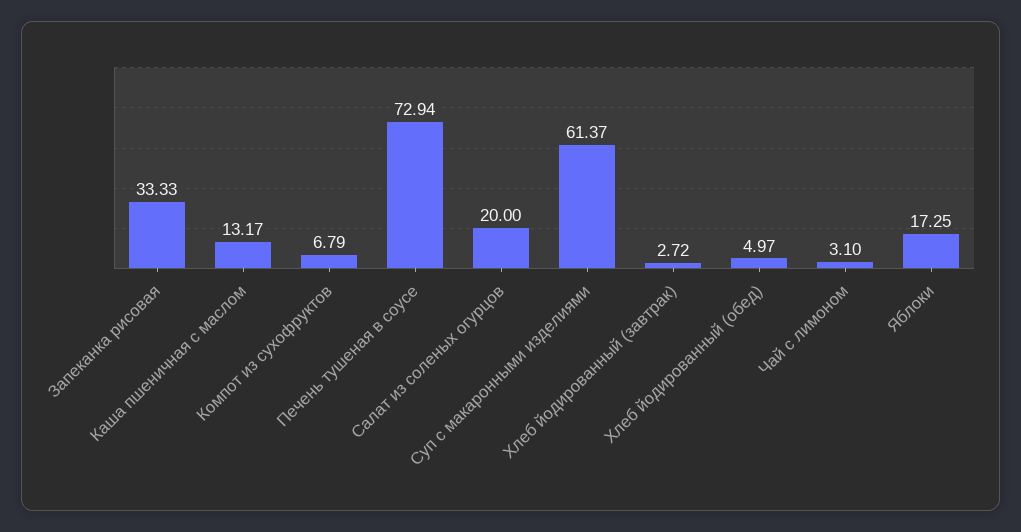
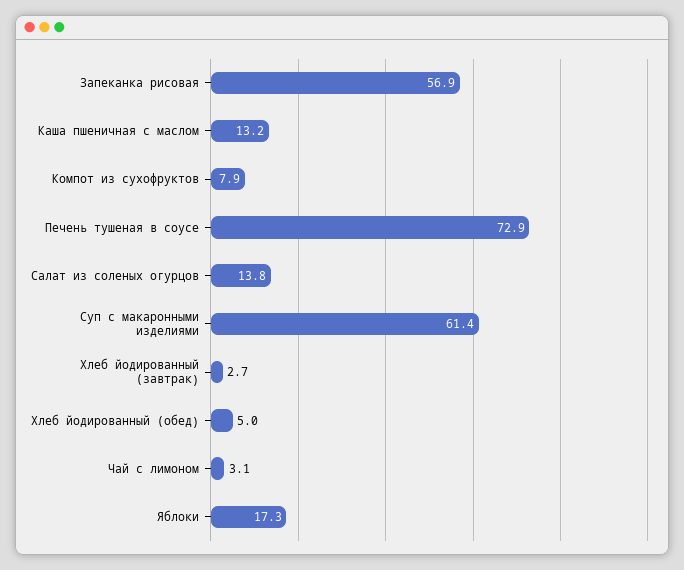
  {
-   "Запеканка рисовая": 33.33,
+   "Запеканка рисовая": 56.9,
    "Каша пшеничная с маслом": 13.17,
-   "Компот из сухофруктов": 6.79,
+   "Компот из сухофруктов": 7.9,
    "Печень тушеная в соусе": 72.94,
-   "Салат из соленых огурцов": 20,
+   "Салат из соленых огурцов": 13.8,
    "Суп с макаронными изделиями": 61.37,
    "Хлеб йодированный (завтрак)": 2.72,
    "Хлеб йодированный (обед)": 4.97,
    "Чай с лимоном": 3.1,
    "Яблоки": 17.25
  }

